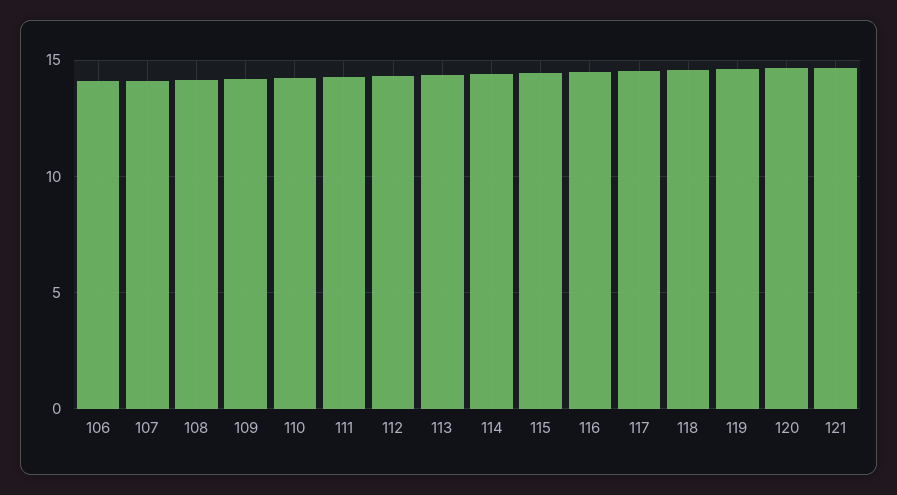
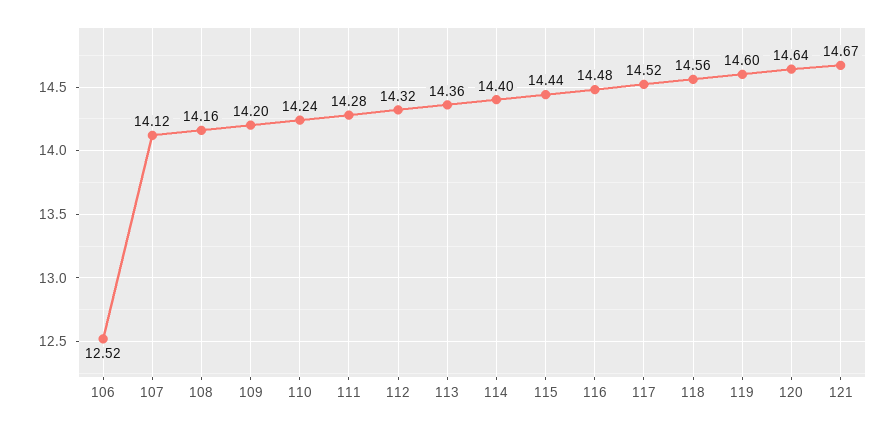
  {
-   "106": 14,
+   "106": 12.52,
    "107": 14.12,
    "108": 14.16,
    "109": 14.2,
    "110": 14.24,
    "111": 14.28,
    "112": 14.32,
    "113": 14.36,
    "114": 14.4,
    "115": 14.44,
    "116": 14.48,
    "117": 14.52,
    "118": 14.56,
    "119": 14.6,
    "120": 14.64,
    "121": 14.67
  }

